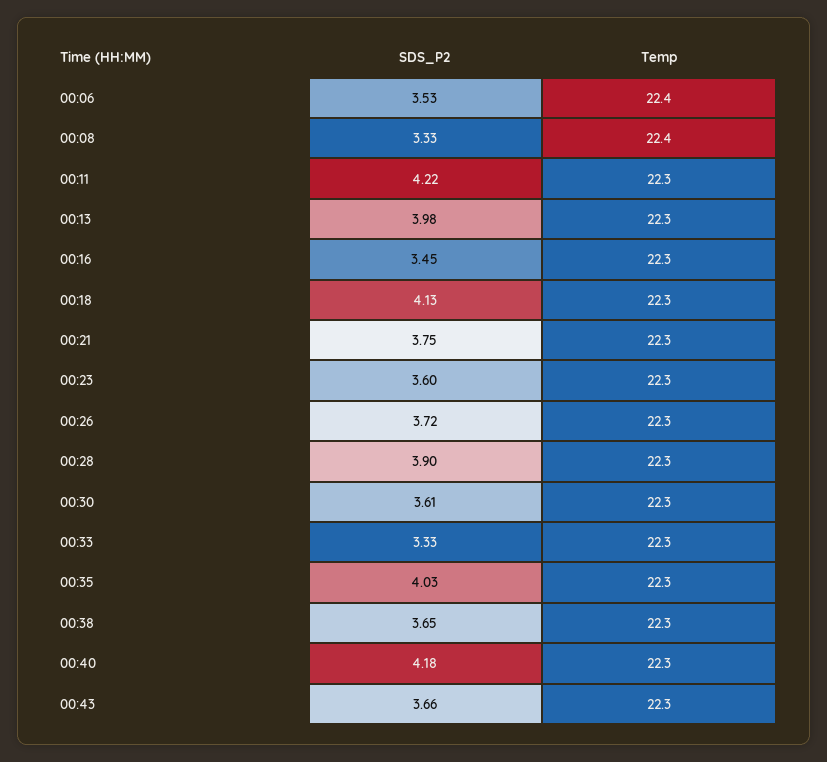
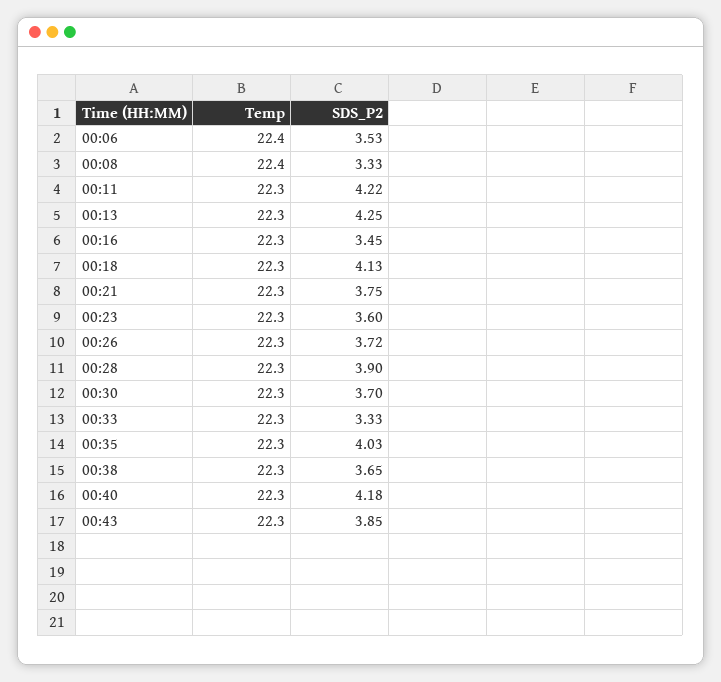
  {
    "SDS_P2": {
      "00:06": 3.53,
      "00:08": 3.33,
      "00:11": 4.22,
-     "00:13": 3.98,
+     "00:13": 4.25,
      "00:16": 3.45,
      "00:18": 4.13,
      "00:21": 3.75,
      "00:23": 3.6,
      "00:26": 3.72,
      "00:28": 3.9,
-     "00:30": 3.61,
+     "00:30": 3.7,
      "00:33": 3.33,
      "00:35": 4.03,
      "00:38": 3.65,
      "00:40": 4.18,
-     "00:43": 3.66
+     "00:43": 3.85
    },
    "Temp": {
      "00:06": 22.4,
      "00:08": 22.4,
      "00:11": 22.3,
      "00:13": 22.3,
      "00:16": 22.3,
      "00:18": 22.3,
      "00:21": 22.3,
      "00:23": 22.3,
      "00:26": 22.3,
      "00:28": 22.3,
      "00:30": 22.3,
      "00:33": 22.3,
      "00:35": 22.3,
      "00:38": 22.3,
      "00:40": 22.3,
      "00:43": 22.3
    }
  }

